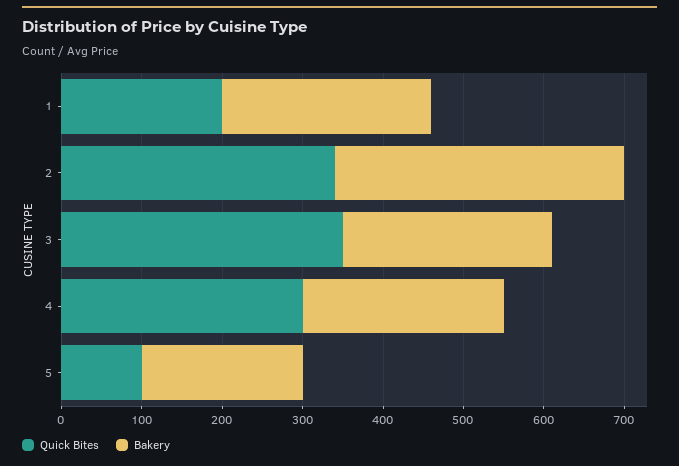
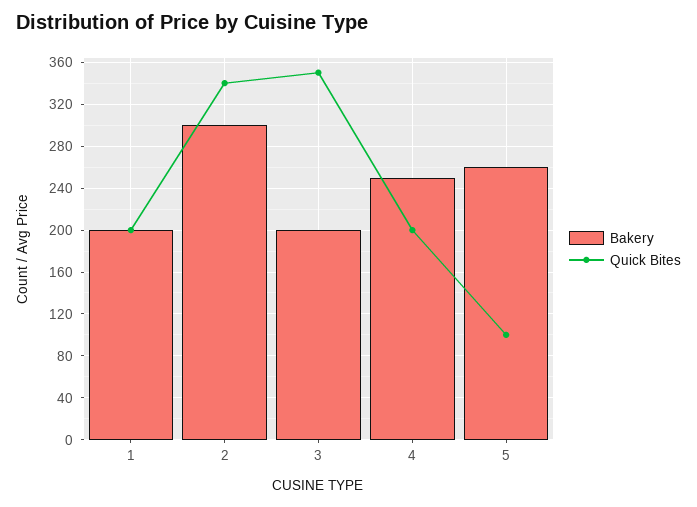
  {
    "Quick Bites": {
      "1": 200,
      "2": 340,
      "3": 350,
-     "4": 300,
+     "4": 200,
      "5": 100
    },
    "Bakery": {
-     "1": 260,
+     "1": 200,
-     "2": 360,
+     "2": 300,
-     "3": 260,
+     "3": 200,
      "4": 250,
-     "5": 200
+     "5": 260
    }
  }

